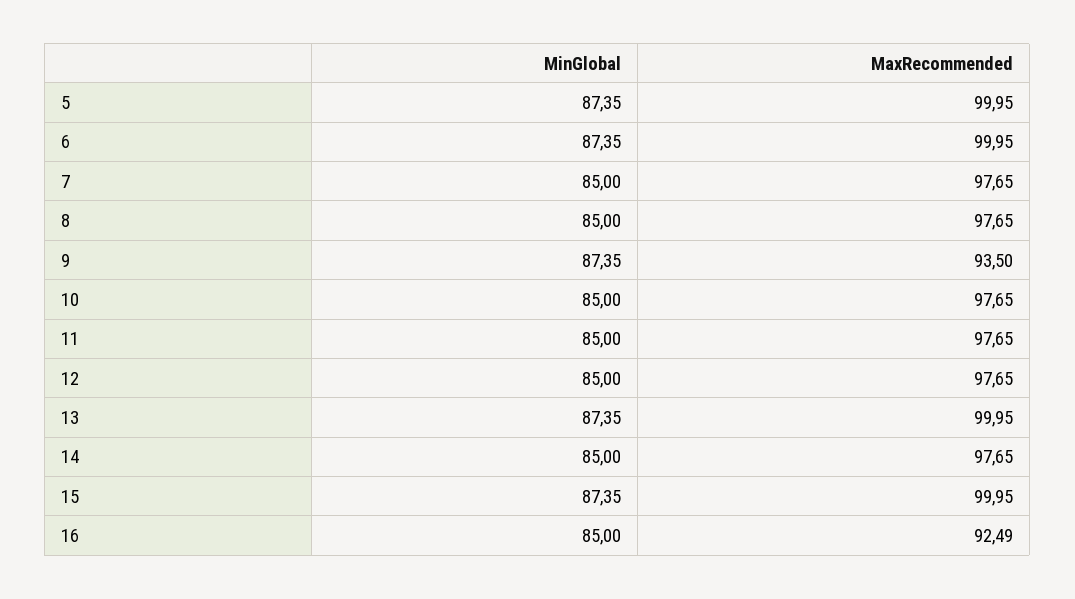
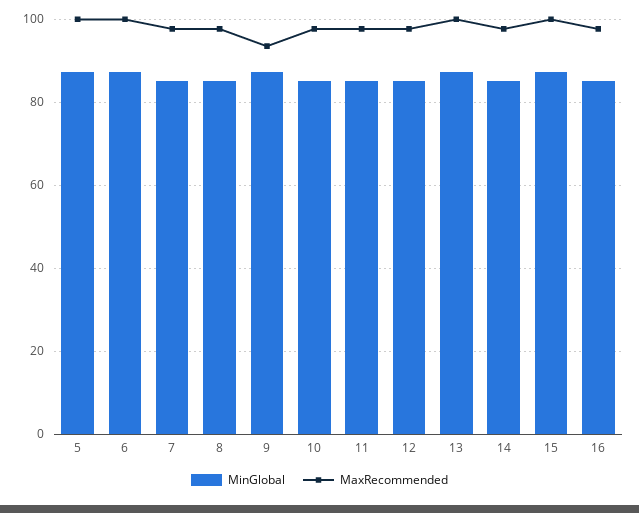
  {
    "MinGlobal": {
      "5": 87.35,
      "6": 87.35,
      "7": 85,
      "8": 85,
      "9": 87.35,
      "10": 85,
      "11": 85,
      "12": 85,
      "13": 87.35,
      "14": 85,
      "15": 87.35,
      "16": 85
    },
    "MaxRecommended": {
      "5": 99.95,
      "6": 99.95,
      "7": 97.65,
      "8": 97.65,
      "9": 93.5,
      "10": 97.65,
      "11": 97.65,
      "12": 97.65,
      "13": 99.95,
      "14": 97.65,
      "15": 99.95,
-     "16": 92.49
+     "16": 98
    }
  }

